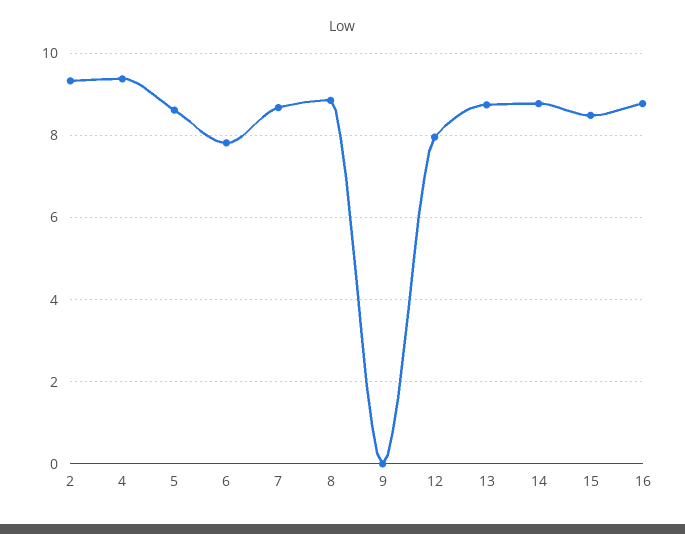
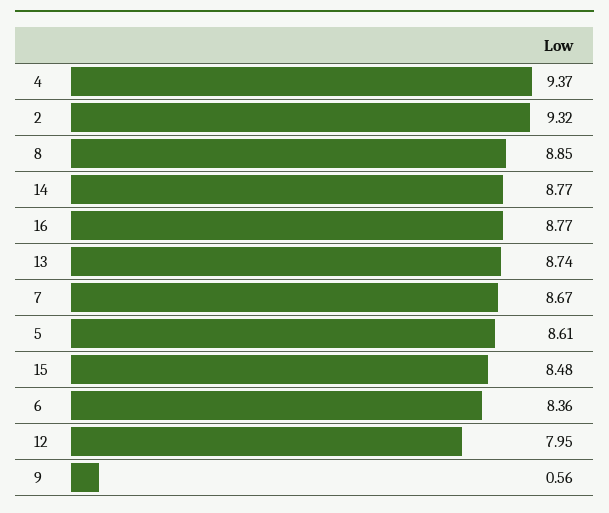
  {
    "2": 9.32,
    "4": 9.37,
    "5": 8.61,
-   "6": 7.8,
+   "6": 8.36,
    "7": 8.67,
    "8": 8.85,
-   "9": 0,
+   "9": 0.56,
    "12": 7.95,
    "13": 8.74,
    "14": 8.77,
    "15": 8.48,
    "16": 8.77
  }

